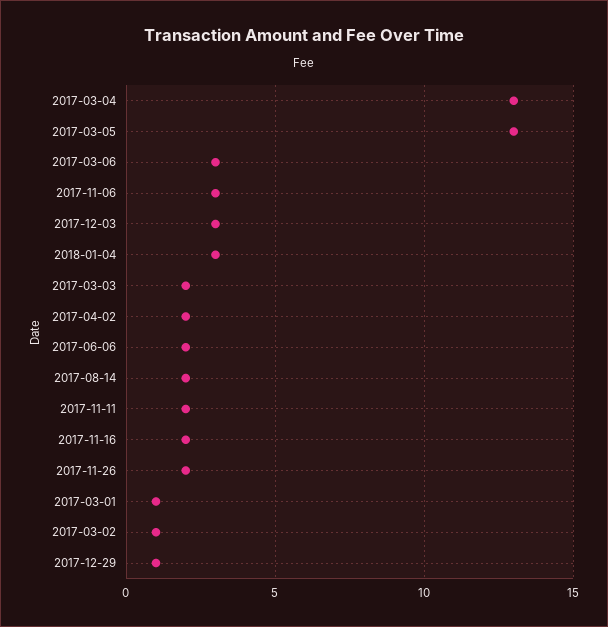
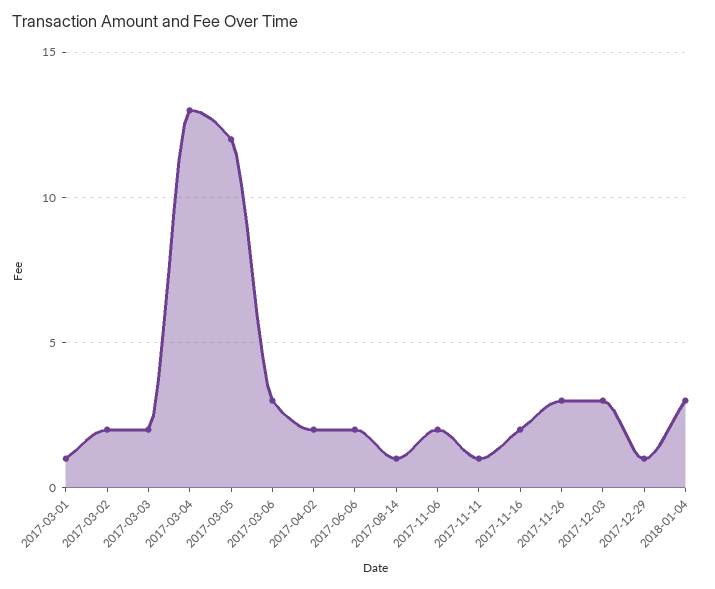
  {
    "2017-03-04": 13,
-   "2017-03-05": 13,
+   "2017-03-05": 12,
    "2017-03-06": 3,
-   "2017-11-06": 3,
+   "2017-11-06": 2,
    "2017-12-03": 3,
    "2018-01-04": 3,
    "2017-03-03": 2,
    "2017-04-02": 2,
    "2017-06-06": 2,
-   "2017-08-14": 2,
+   "2017-08-14": 1,
-   "2017-11-11": 2,
+   "2017-11-11": 1,
    "2017-11-16": 2,
-   "2017-11-26": 2,
+   "2017-11-26": 3,
    "2017-03-01": 1,
-   "2017-03-02": 1,
+   "2017-03-02": 2,
    "2017-12-29": 1
  }

